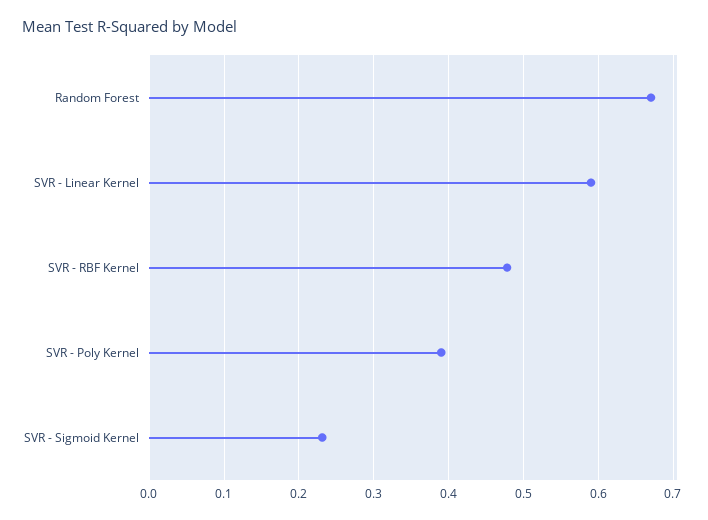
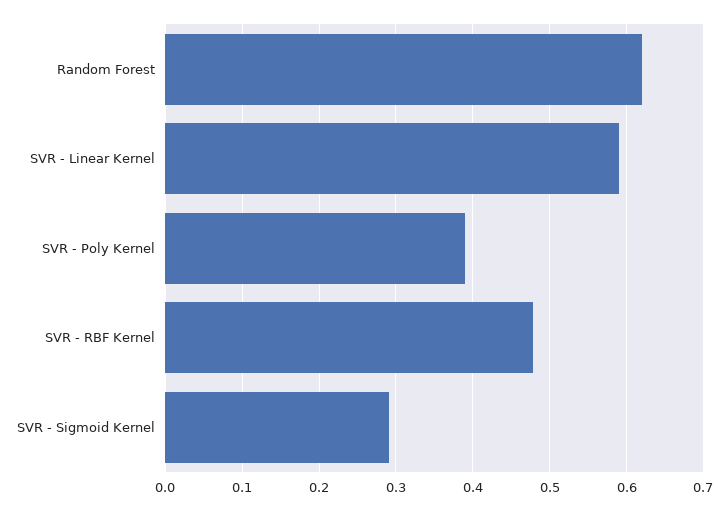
  {
-   "Random Forest": 0.67,
+   "Random Forest": 0.62,
    "SVR - Linear Kernel": 0.59,
    "SVR - RBF Kernel": 0.48,
    "SVR - Poly Kernel": 0.39,
-   "SVR - Sigmoid Kernel": 0.23
+   "SVR - Sigmoid Kernel": 0.29
  }

